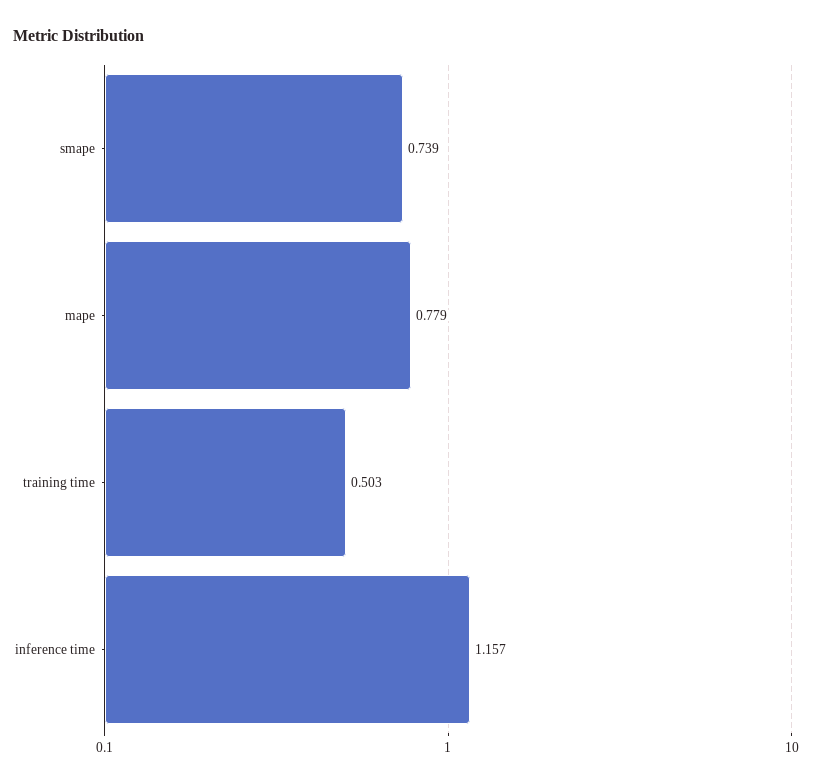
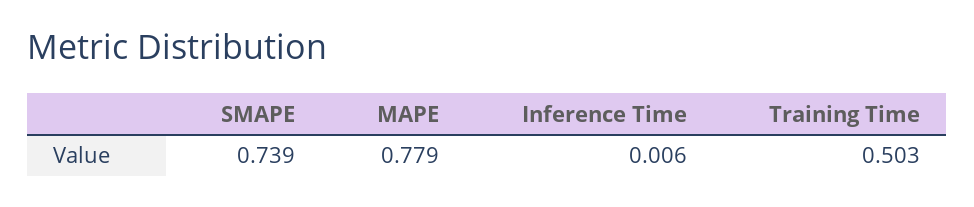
  {
    "smape": 0.739,
    "mape": 0.779,
    "training time": 0.503,
-   "inference time": 1.157
+   "inference time": 0.006
  }

